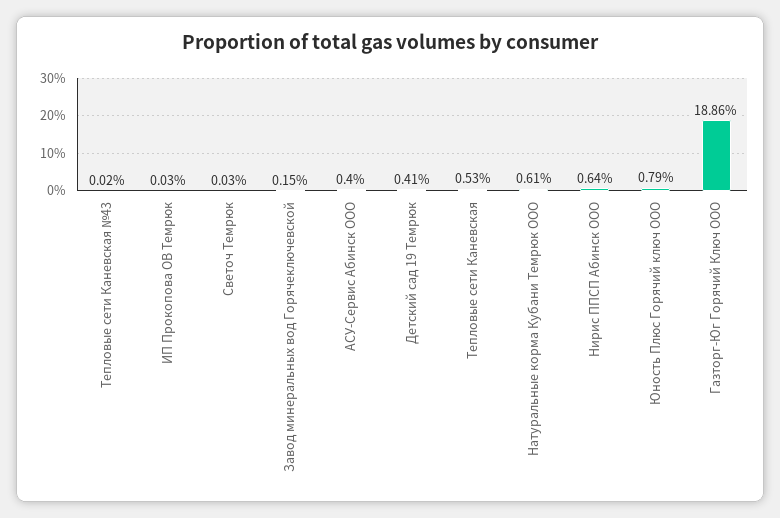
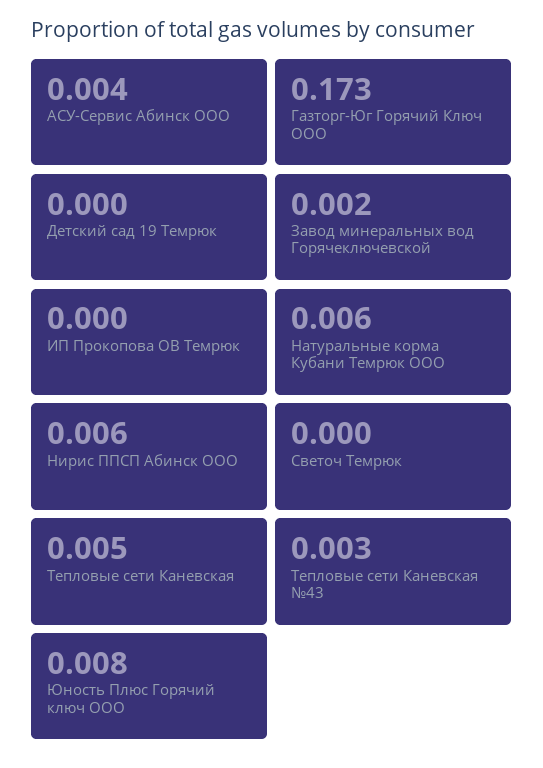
  {
-   "Тепловые сети Каневская №43": 0.0002,
+   "Тепловые сети Каневская №43": 0.003,
    "ИП Прокопова ОВ Темрюк": 0.0003,
    "Светоч Темрюк": 0.0003,
    "Завод минеральных вод Горячеключевской": 0.0015,
    "АСУ-Сервис Абинск ООО": 0.004,
-   "Детский сад 19 Темрюк": 0.0041,
+   "Детский сад 19 Темрюк": 0,
    "Тепловые сети Каневская": 0.0053,
    "Натуральные корма Кубани Темрюк ООО": 0.0061,
    "Нирис ППСП Абинск ООО": 0.0064,
    "Юность Плюс Горячий ключ ООО": 0.0079,
-   "Газторг-Юг Горячий Ключ ООО": 0.1886
+   "Газторг-Юг Горячий Ключ ООО": 0.173
  }

